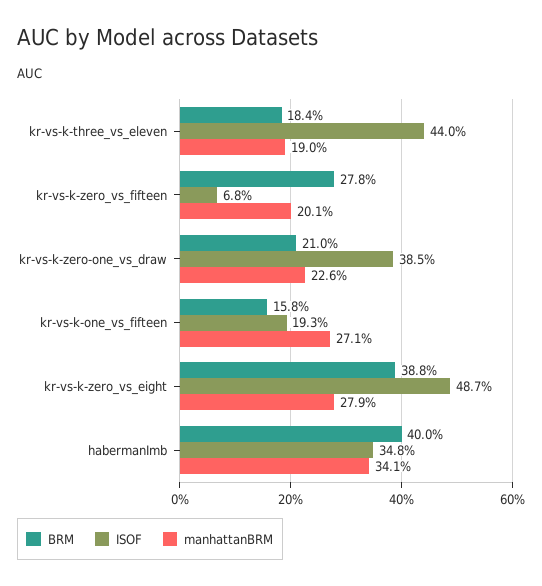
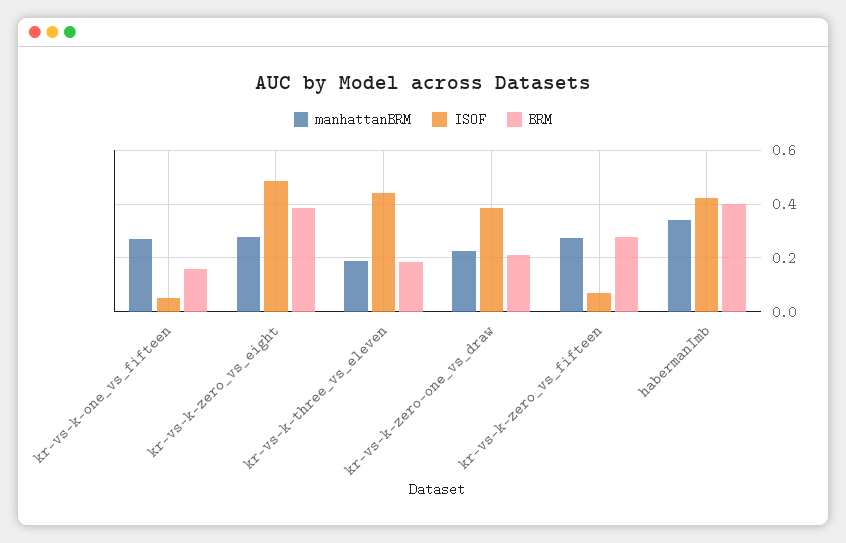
  {
    "BRM": {
      "kr-vs-k-three_vs_eleven": 0.184,
      "kr-vs-k-zero_vs_fifteen": 0.278,
      "kr-vs-k-zero-one_vs_draw": 0.21,
      "kr-vs-k-one_vs_fifteen": 0.158,
      "kr-vs-k-zero_vs_eight": 0.388,
      "habermanImb": 0.4
    },
    "ISOF": {
      "kr-vs-k-three_vs_eleven": 0.44,
      "kr-vs-k-zero_vs_fifteen": 0.068,
      "kr-vs-k-zero-one_vs_draw": 0.385,
-     "kr-vs-k-one_vs_fifteen": 0.193,
+     "kr-vs-k-one_vs_fifteen": 0.05,
      "kr-vs-k-zero_vs_eight": 0.487,
-     "habermanImb": 0.348
+     "habermanImb": 0.425
    },
    "manhattanBRM": {
      "kr-vs-k-three_vs_eleven": 0.19,
-     "kr-vs-k-zero_vs_fifteen": 0.201,
+     "kr-vs-k-zero_vs_fifteen": 0.275,
      "kr-vs-k-zero-one_vs_draw": 0.226,
      "kr-vs-k-one_vs_fifteen": 0.271,
      "kr-vs-k-zero_vs_eight": 0.279,
      "habermanImb": 0.341
    }
  }

